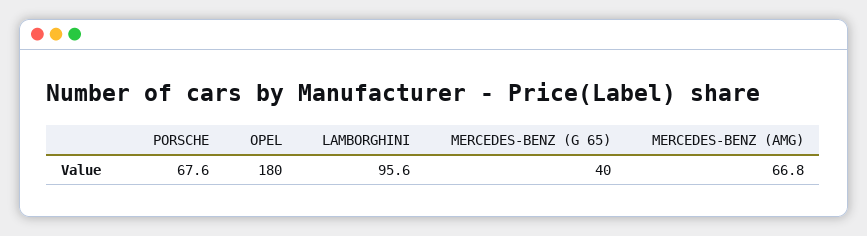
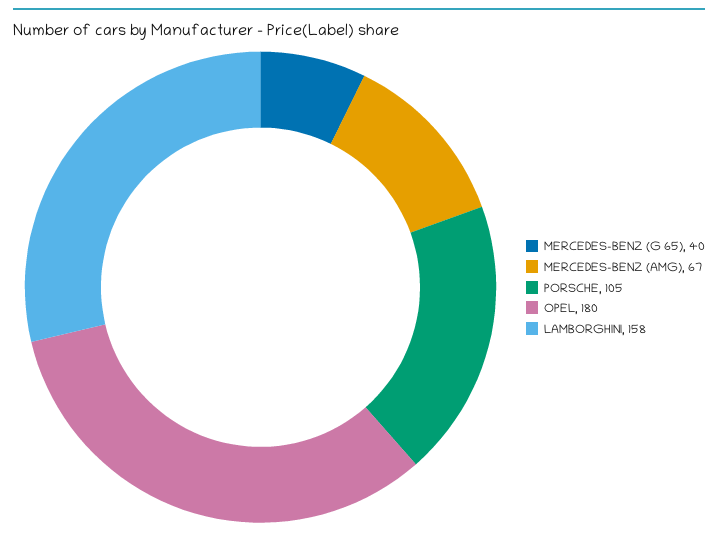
  {
-   "PORSCHE": 67.6,
+   "PORSCHE": 105,
    "OPEL": 180,
-   "LAMBORGHINI": 95.6,
+   "LAMBORGHINI": 158,
    "MERCEDES-BENZ (G 65)": 40,
    "MERCEDES-BENZ (AMG)": 66.8
  }

